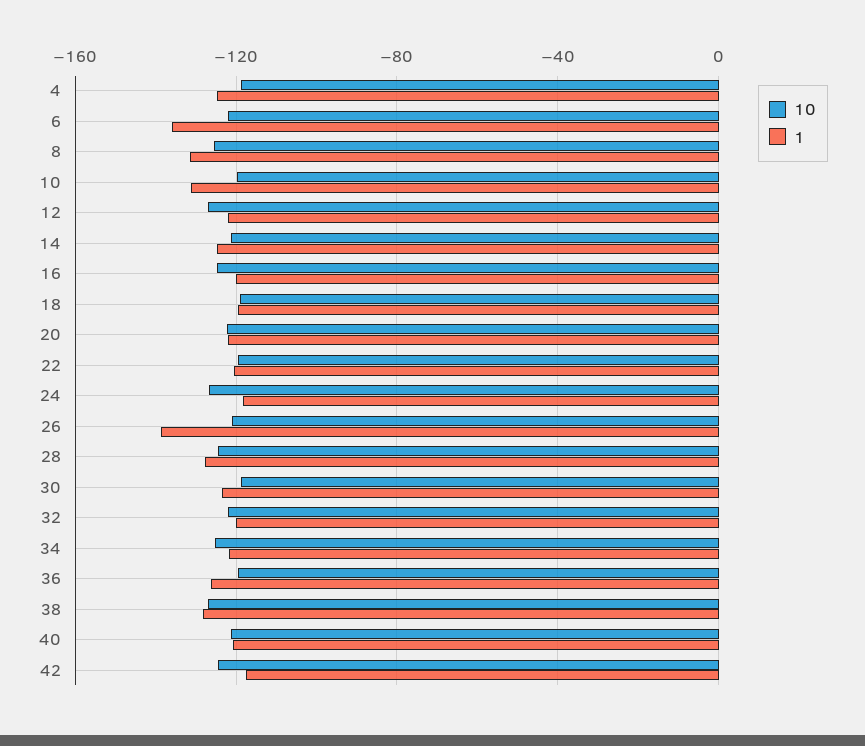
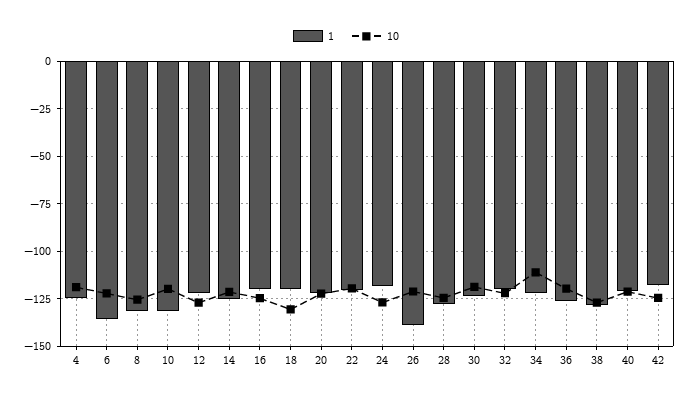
  {
    "10": {
      "4": -120,
      "6": -120,
      "8": -125,
      "10": -120,
      "12": -125,
      "14": -120,
      "16": -125,
-     "18": -120,
+     "18": -130,
      "20": -120,
      "22": -120,
      "24": -125,
      "26": -120,
      "28": -125,
      "30": -120,
      "32": -120,
-     "34": -125,
+     "34": -110,
      "36": -120,
      "38": -125,
      "40": -120,
      "42": -125
    },
    "1": {
      "4": -125,
      "6": -135,
      "8": -130,
      "10": -130,
      "12": -120,
      "14": -125,
      "16": -120,
      "18": -120,
      "20": -120,
      "22": -120,
      "24": -120,
      "26": -140,
      "28": -130,
      "30": -125,
      "32": -120,
      "34": -120,
      "36": -125,
      "38": -130,
      "40": -120,
      "42": -120
    }
  }

